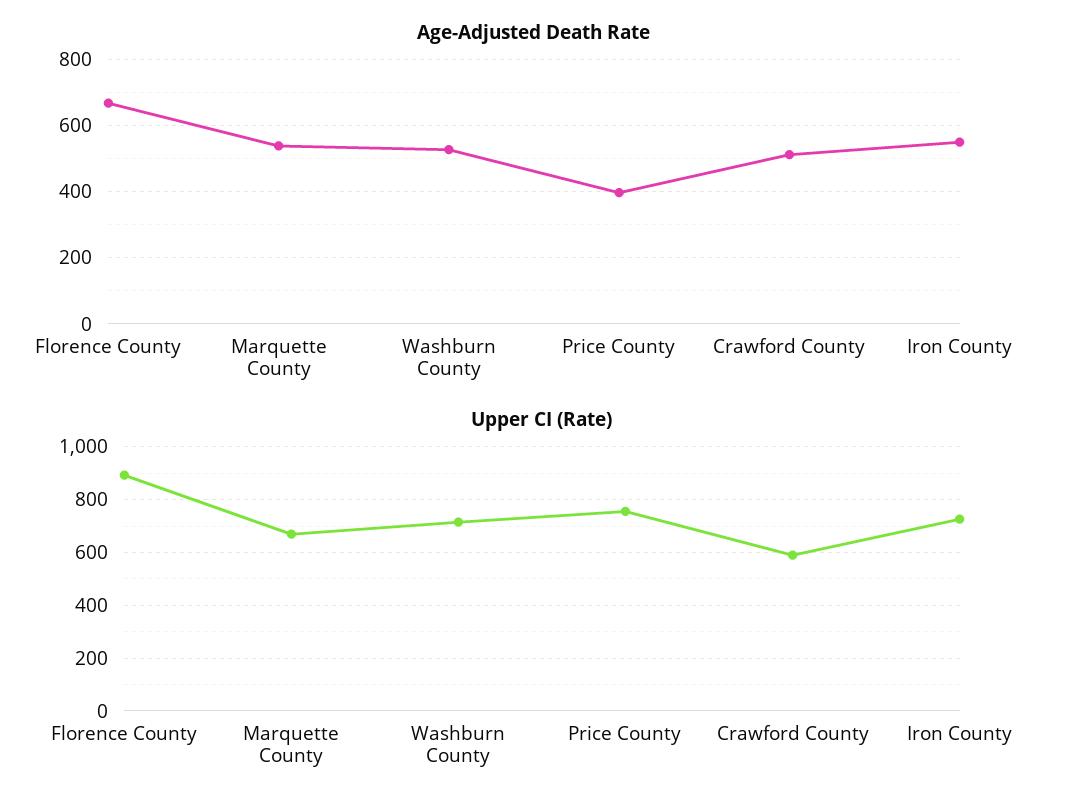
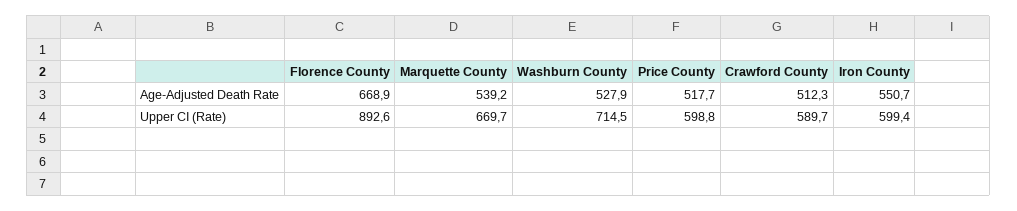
  {
    "Age-Adjusted Death Rate": {
      "Florence County": 668.9,
      "Marquette County": 539.2,
      "Washburn County": 527.9,
-     "Price County": 400,
+     "Price County": 517.7,
      "Crawford County": 512.3,
      "Iron County": 550.7
    },
    "Upper CI (Rate)": {
      "Florence County": 892.6,
      "Marquette County": 669.7,
      "Washburn County": 714.5,
-     "Price County": 750,
+     "Price County": 598.8,
      "Crawford County": 589.7,
-     "Iron County": 725
+     "Iron County": 599.4
    }
  }

